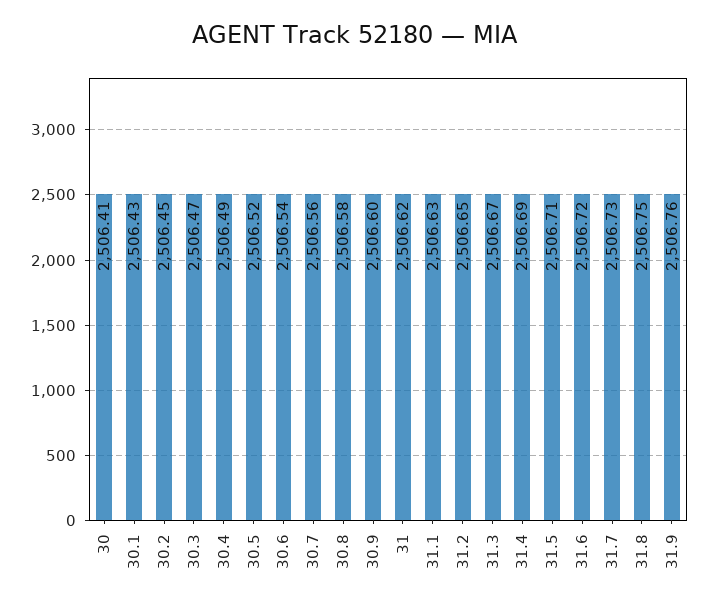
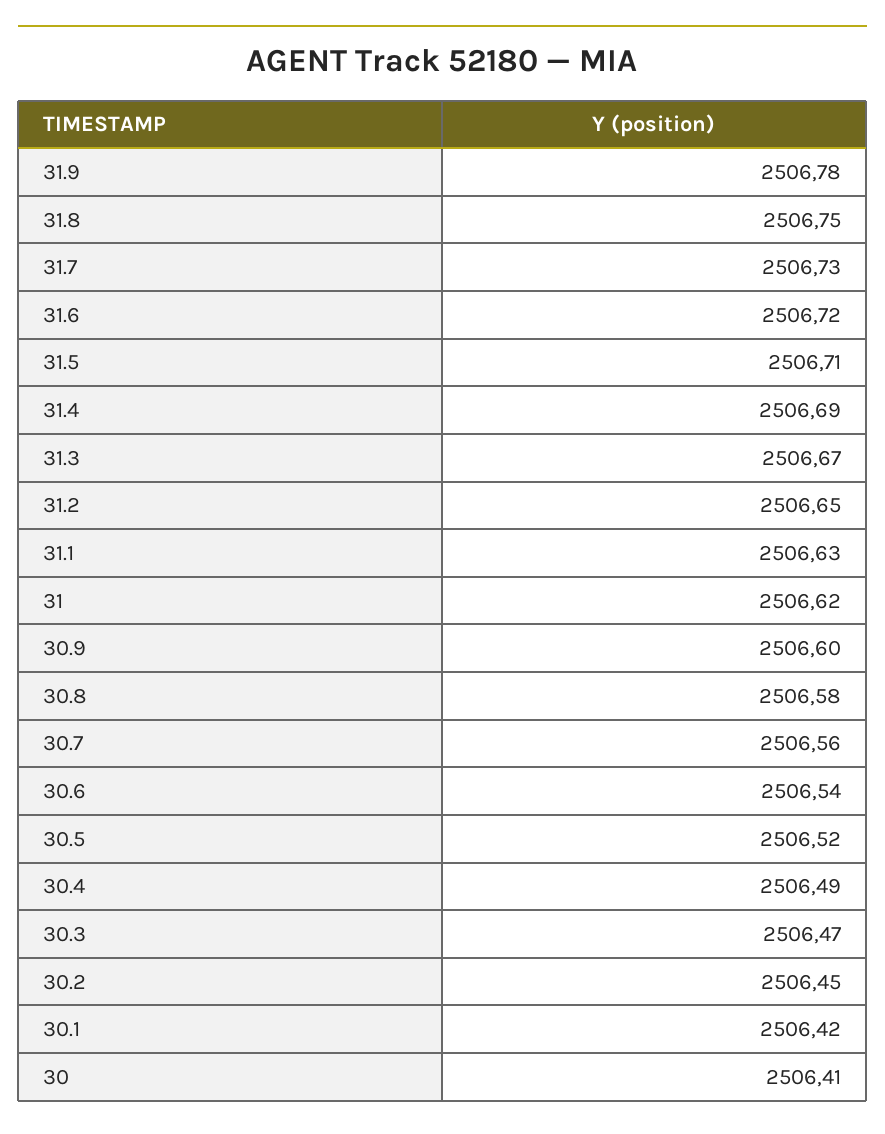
  {
    "30": 2506.41,
-   "30.1": 2506.43,
+   "30.1": 2506.42,
    "30.2": 2506.45,
    "30.3": 2506.47,
    "30.4": 2506.49,
    "30.5": 2506.52,
    "30.6": 2506.54,
    "30.7": 2506.56,
    "30.8": 2506.58,
    "30.9": 2506.6,
    "31": 2506.62,
    "31.1": 2506.63,
    "31.2": 2506.65,
    "31.3": 2506.67,
    "31.4": 2506.69,
    "31.5": 2506.71,
    "31.6": 2506.72,
    "31.7": 2506.73,
    "31.8": 2506.75,
-   "31.9": 2506.76
+   "31.9": 2506.78
  }

